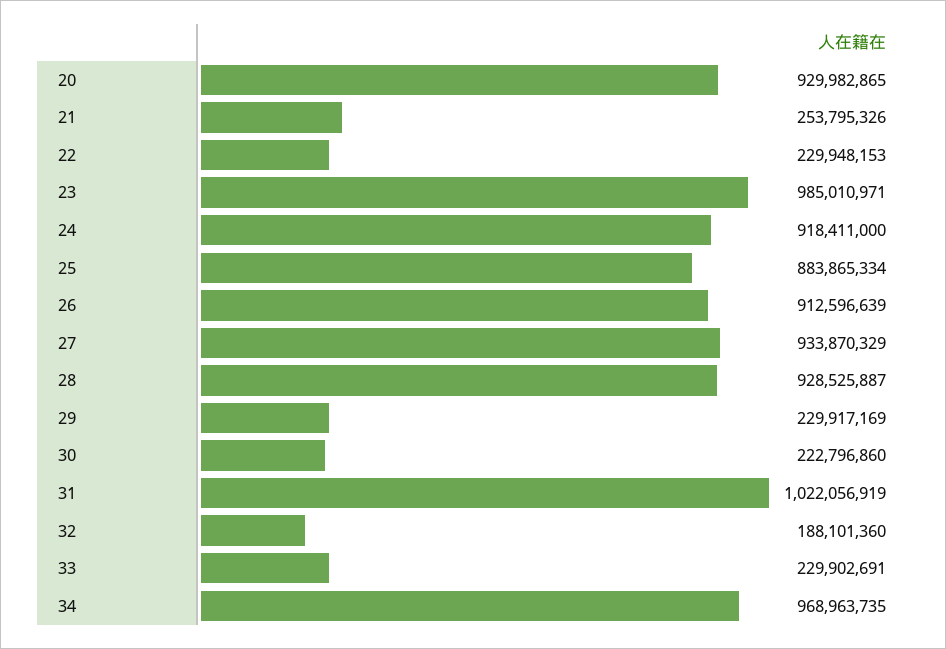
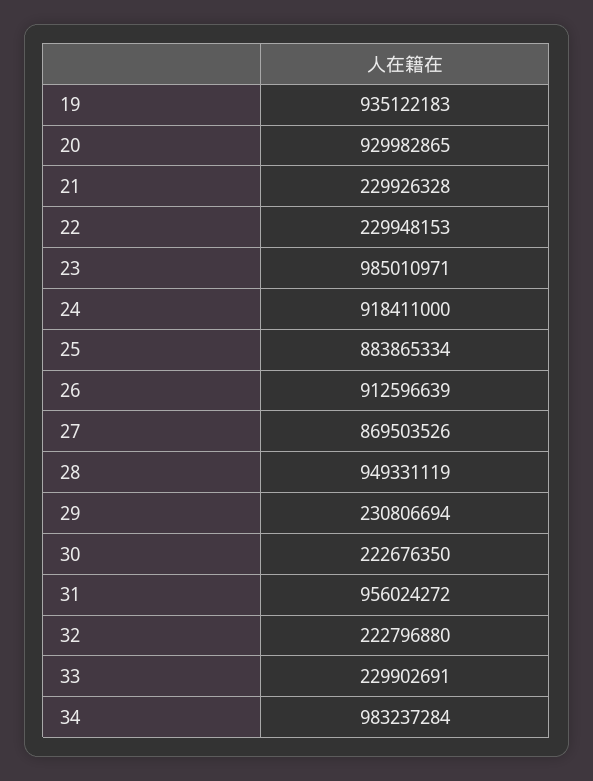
  {
    "20": 929982865,
-   "21": 253795326,
+   "21": 229926328,
    "22": 229948153,
    "23": 985010971,
    "24": 918411000,
    "25": 883865334,
    "26": 912596639,
-   "27": 933870329,
+   "27": 869503526,
-   "28": 928525887,
+   "28": 949331119,
-   "29": 229917169,
+   "29": 230806694,
-   "30": 222796860,
+   "30": 222676350,
-   "31": 1022056919,
+   "31": 956024272,
-   "32": 188101360,
+   "32": 222796880,
    "33": 229902691,
-   "34": 968963735
+   "34": 983237284,
+   "19": 935122183
  }

